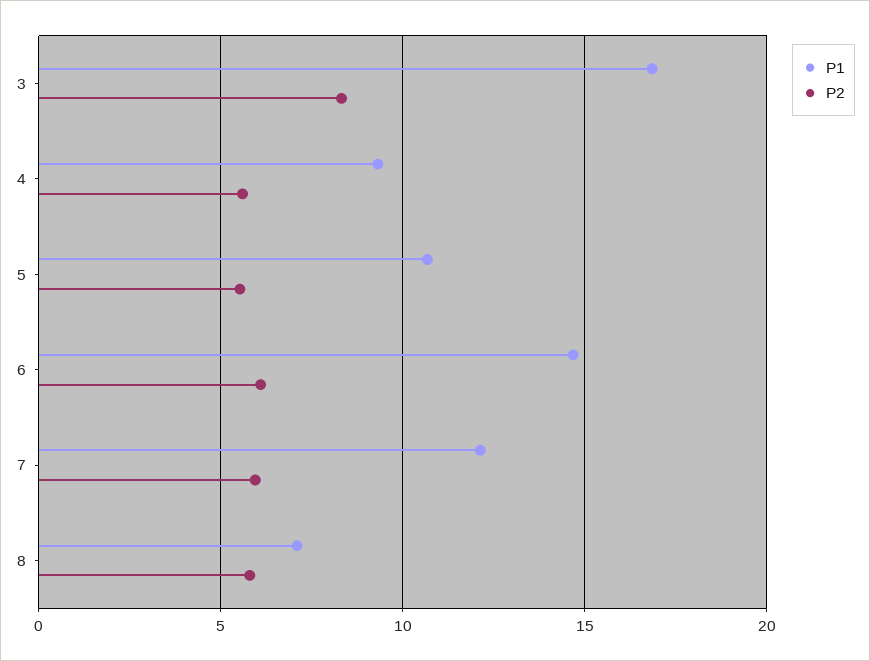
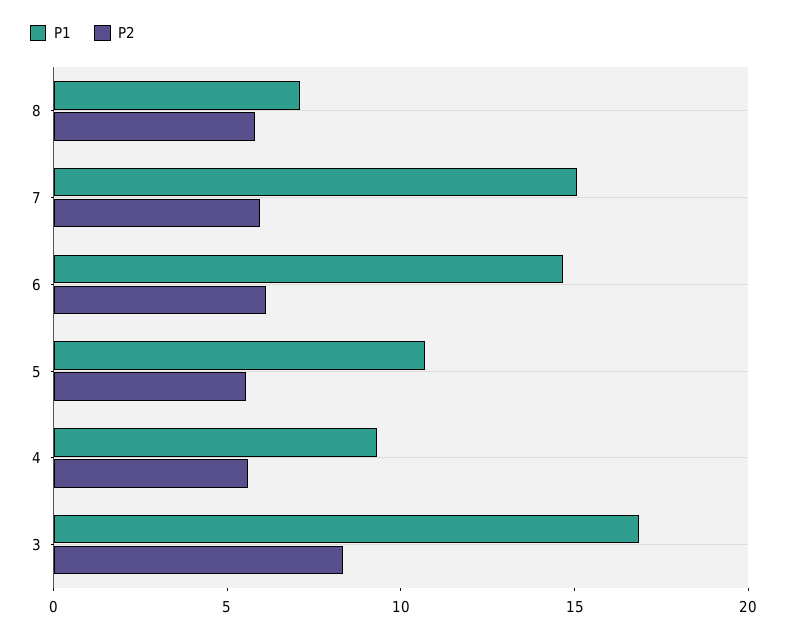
  {
    "P1": {
      "3": 17,
      "4": 9.5,
      "5": 10.5,
      "6": 14.5,
-     "7": 12,
+     "7": 15,
      "8": 7
    },
    "P2": {
      "3": 8.5,
      "4": 5.5,
      "5": 5.5,
      "6": 6,
      "7": 6,
      "8": 6
    }
  }

